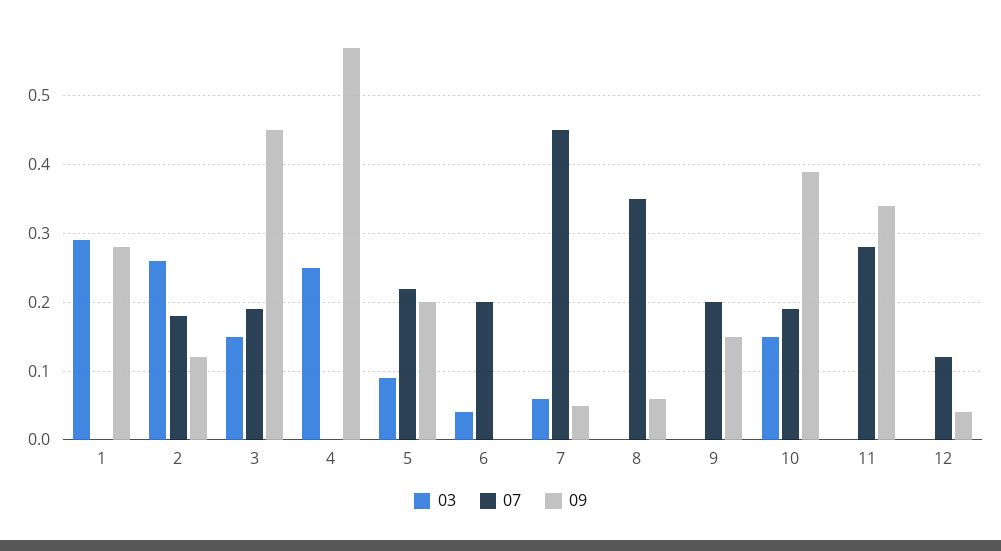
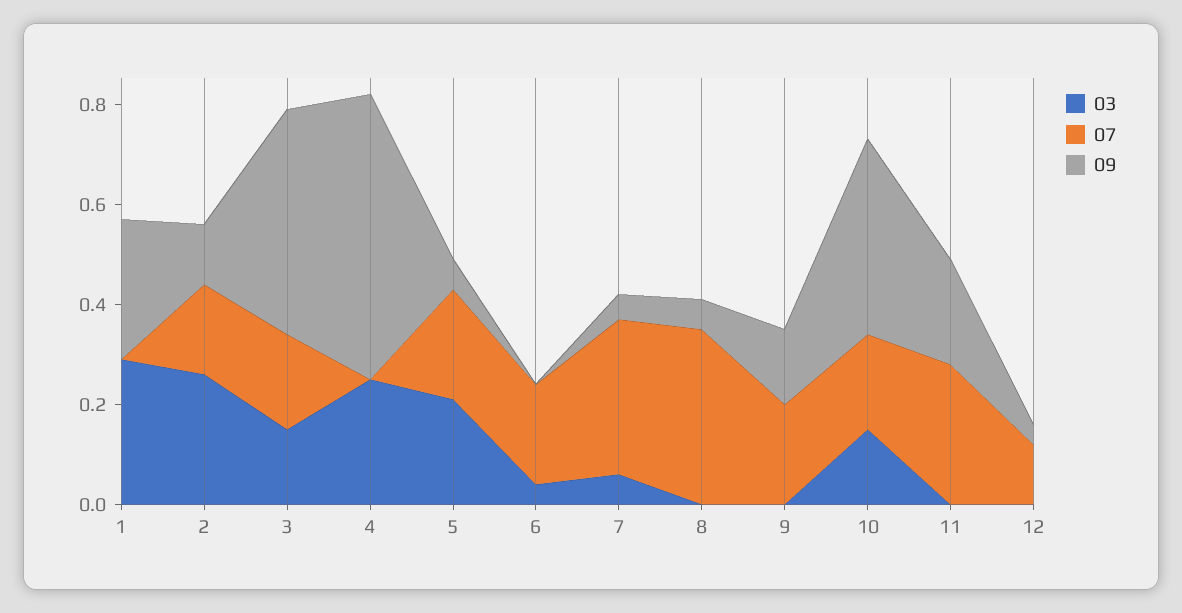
  {
    "03": {
      "1": 0.29,
      "2": 0.26,
      "3": 0.15,
      "4": 0.25,
-     "5": 0.09,
+     "5": 0.2,
      "6": 0.04,
      "7": 0.06,
      "8": 0,
      "9": 0,
      "10": 0.15,
      "11": 0,
      "12": 0
    },
    "07": {
      "1": 0,
      "2": 0.18,
      "3": 0.19,
      "4": 0,
      "5": 0.22,
      "6": 0.2,
-     "7": 0.45,
+     "7": 0.3,
      "8": 0.35,
      "9": 0.2,
      "10": 0.19,
      "11": 0.28,
      "12": 0.12
    },
    "09": {
      "1": 0.28,
      "2": 0.12,
      "3": 0.45,
      "4": 0.57,
-     "5": 0.2,
+     "5": 0.05,
      "6": 0,
      "7": 0.05,
      "8": 0.06,
      "9": 0.15,
      "10": 0.39,
-     "11": 0.34,
+     "11": 0.2,
      "12": 0.04
    }
  }

